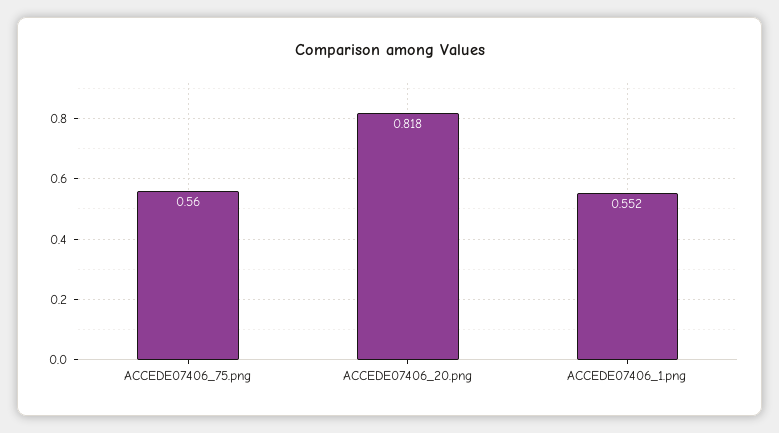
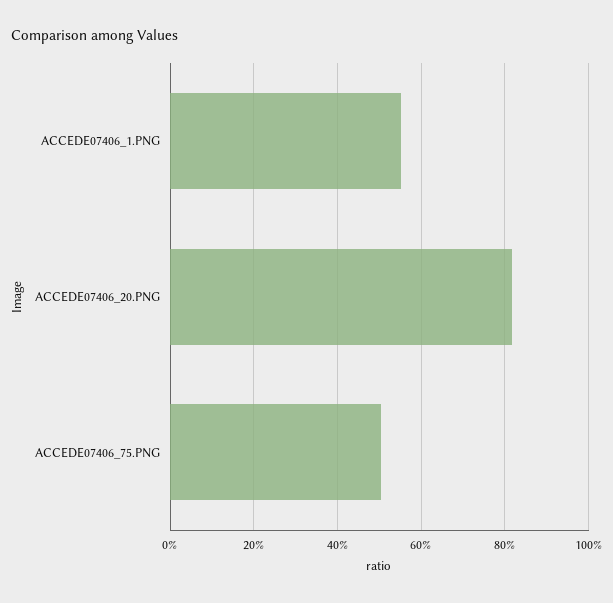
  {
-   "ACCEDE07406_75.png": 0.56,
+   "ACCEDE07406_75.png": 0.5,
    "ACCEDE07406_20.png": 0.818,
    "ACCEDE07406_1.png": 0.552
  }

